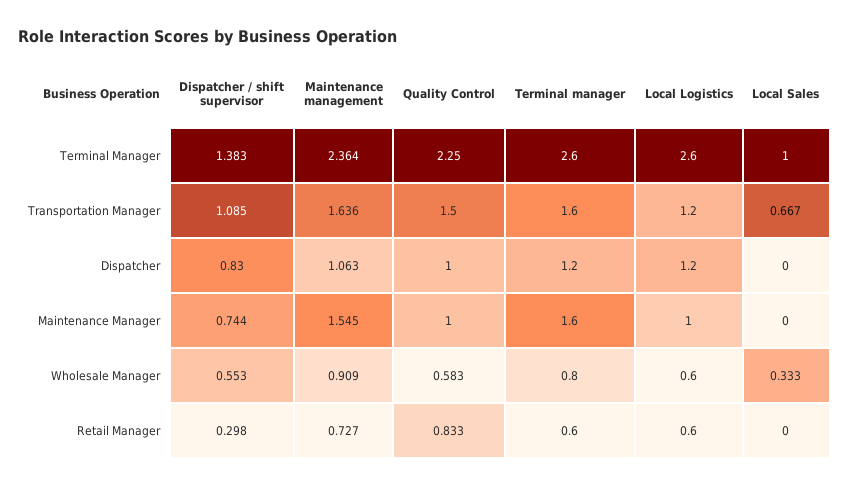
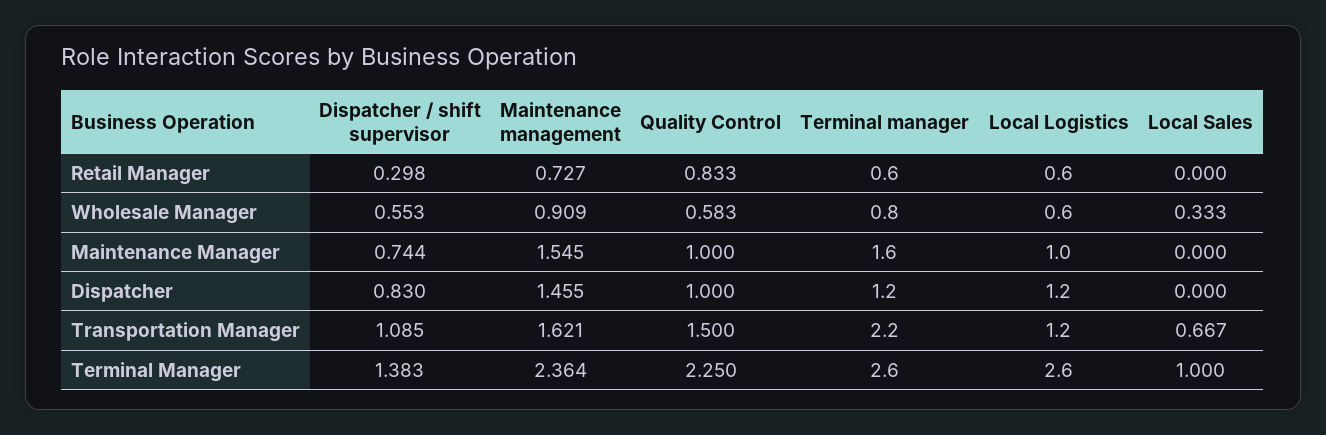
  {
    "Dispatcher / shift supervisor": {
      "Terminal Manager": 1.383,
      "Transportation Manager": 1.085,
      "Dispatcher": 0.83,
      "Maintenance Manager": 0.744,
      "Wholesale Manager": 0.553,
      "Retail Manager": 0.298
    },
    "Maintenance management": {
      "Terminal Manager": 2.364,
-     "Transportation Manager": 1.636,
+     "Transportation Manager": 1.621,
-     "Dispatcher": 1.063,
+     "Dispatcher": 1.455,
      "Maintenance Manager": 1.545,
      "Wholesale Manager": 0.909,
      "Retail Manager": 0.727
    },
    "Quality Control": {
      "Terminal Manager": 2.25,
      "Transportation Manager": 1.5,
      "Dispatcher": 1,
      "Maintenance Manager": 1,
      "Wholesale Manager": 0.583,
      "Retail Manager": 0.833
    },
    "Terminal manager": {
      "Terminal Manager": 2.6,
-     "Transportation Manager": 1.6,
+     "Transportation Manager": 2.2,
      "Dispatcher": 1.2,
      "Maintenance Manager": 1.6,
      "Wholesale Manager": 0.8,
      "Retail Manager": 0.6
    },
    "Local Logistics": {
      "Terminal Manager": 2.6,
      "Transportation Manager": 1.2,
      "Dispatcher": 1.2,
      "Maintenance Manager": 1,
      "Wholesale Manager": 0.6,
      "Retail Manager": 0.6
    },
    "Local Sales": {
      "Terminal Manager": 1,
      "Transportation Manager": 0.667,
      "Dispatcher": 0,
      "Maintenance Manager": 0,
      "Wholesale Manager": 0.333,
      "Retail Manager": 0
    }
  }

